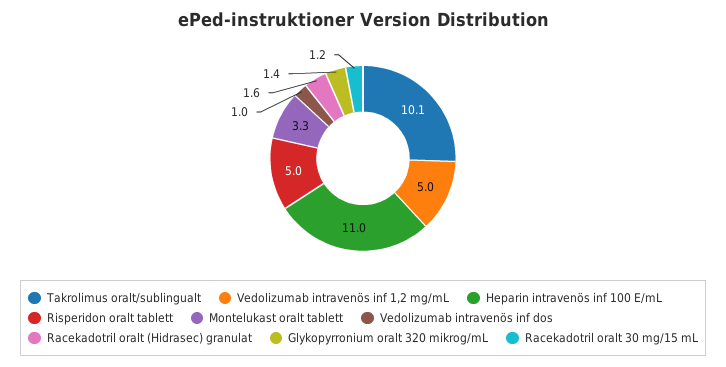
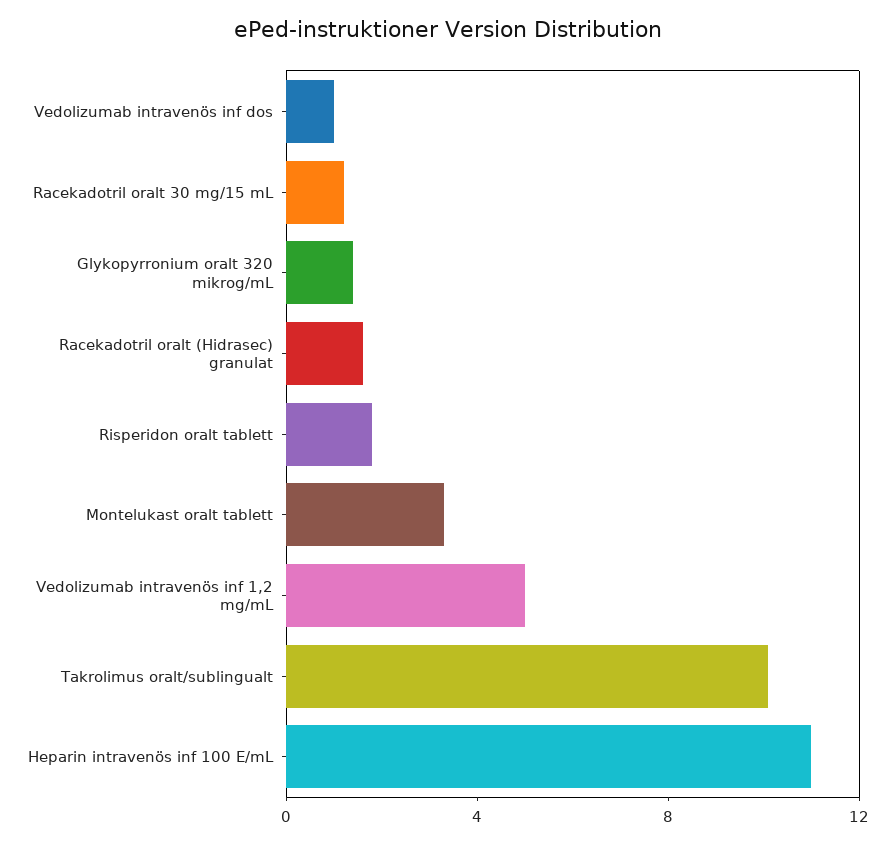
  {
    "Takrolimus oralt/sublingualt": 10.1,
    "Vedolizumab intravenös inf 1,2 mg/mL": 5,
    "Heparin intravenös inf 100 E/mL": 11,
-   "Risperidon oralt tablett": 5,
+   "Risperidon oralt tablett": 2,
    "Montelukast oralt tablett": 3.3,
    "Vedolizumab intravenös inf dos": 1,
    "Racekadotril oralt (Hidrasec) granulat": 1.6,
    "Glykopyrronium oralt 320 mikrog/mL": 1.4,
    "Racekadotril oralt 30 mg/15 mL": 1.2
  }

